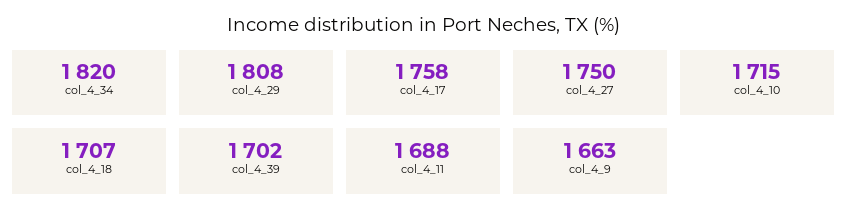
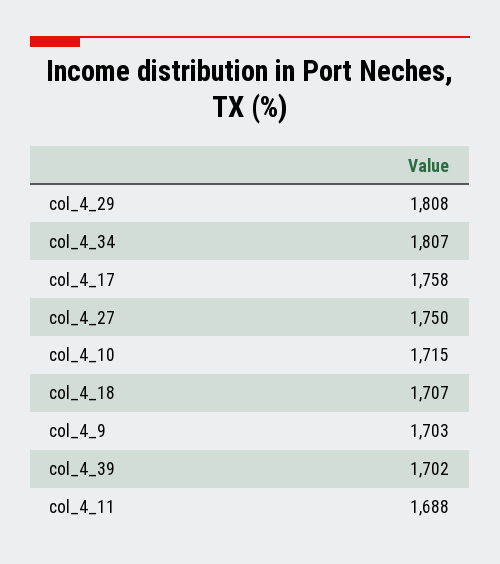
  {
-   "col_4_34": 1820,
+   "col_4_34": 1807,
    "col_4_29": 1808,
    "col_4_17": 1758,
    "col_4_27": 1750,
    "col_4_10": 1715,
    "col_4_18": 1707,
    "col_4_39": 1702,
    "col_4_11": 1688,
-   "col_4_9": 1663
+   "col_4_9": 1703
  }

